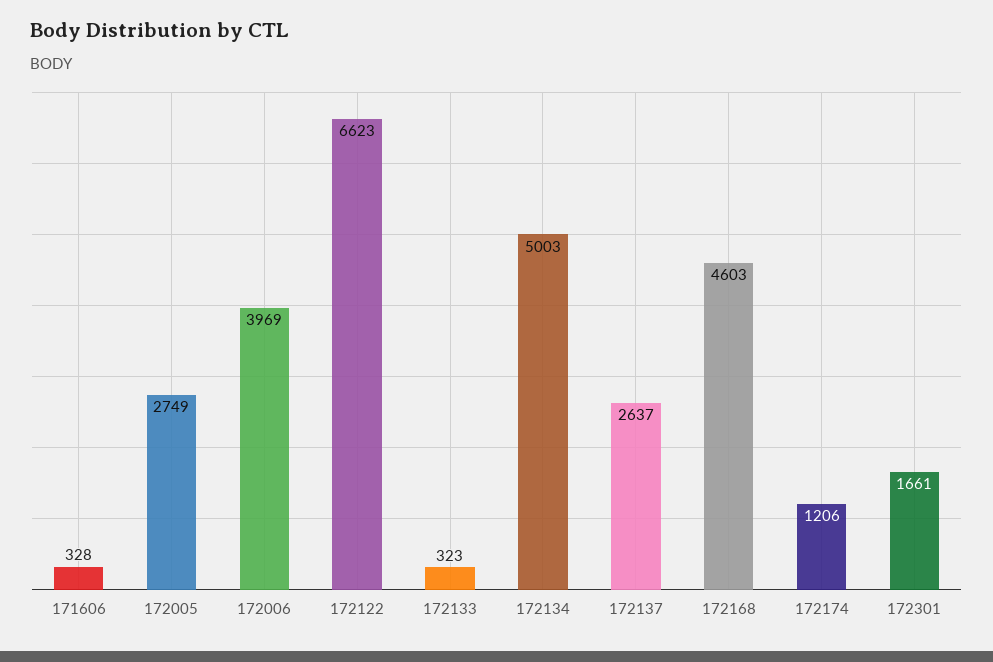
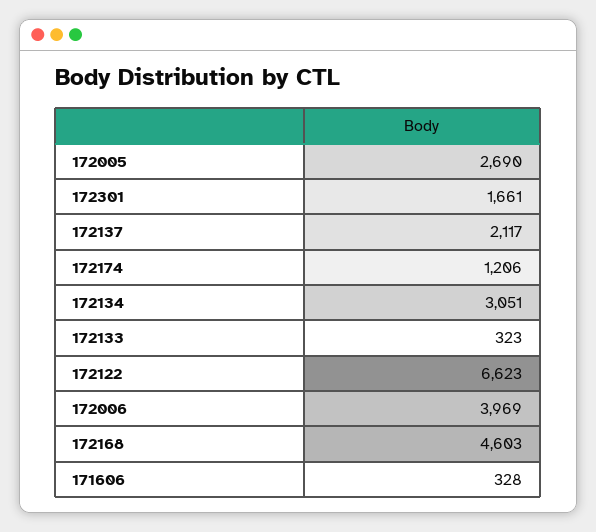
  {
    "171606": 328,
-   "172005": 2749,
+   "172005": 2690,
    "172006": 3969,
    "172122": 6623,
    "172133": 323,
-   "172134": 5003,
+   "172134": 3051,
-   "172137": 2637,
+   "172137": 2117,
    "172168": 4603,
    "172174": 1206,
    "172301": 1661
  }

